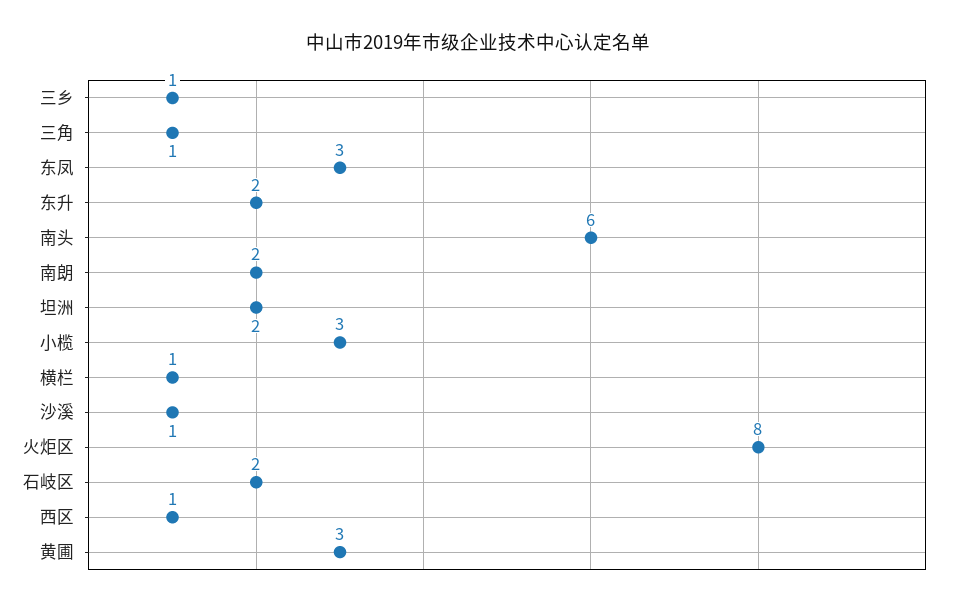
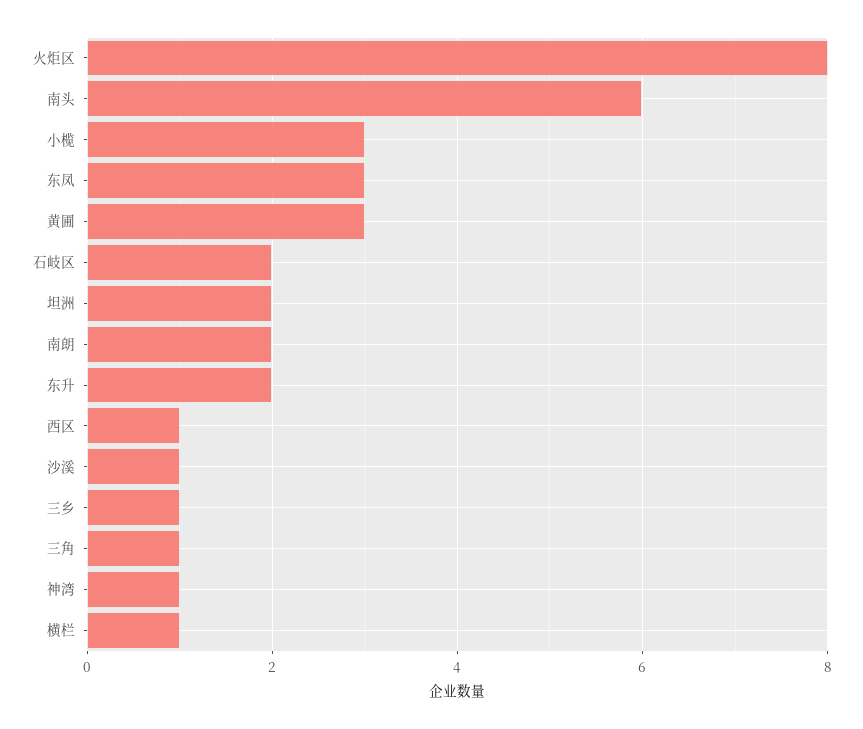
  {
    "三乡": 1,
    "三角": 1,
    "东凤": 3,
    "东升": 2,
    "南头": 6,
    "南朗": 2,
    "坦洲": 2,
    "小榄": 3,
    "横栏": 1,
    "沙溪": 1,
    "火炬区": 8,
    "石岐区": 2,
    "西区": 1,
-   "黄圃": 3
+   "黄圃": 3,
+   "神湾": 1
  }

